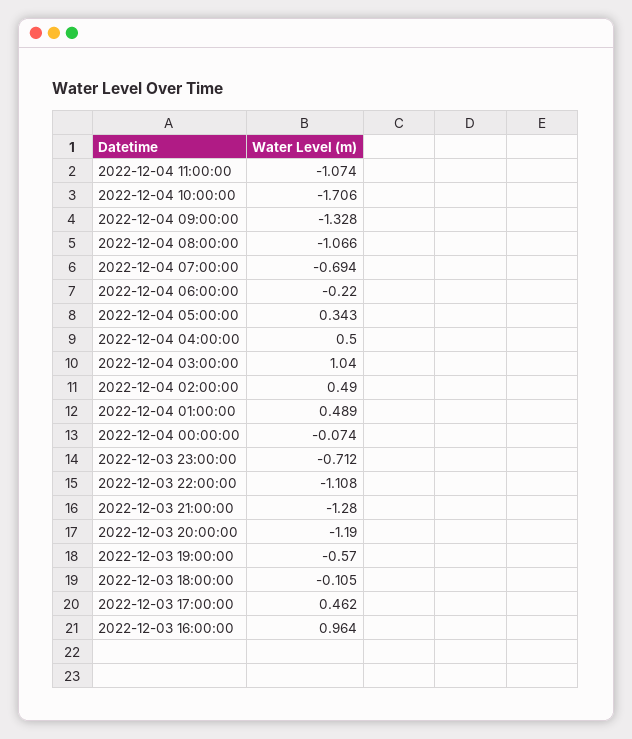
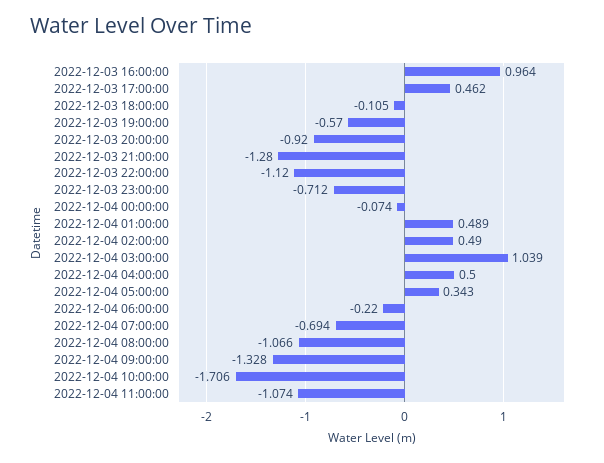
  {
    "2022-12-04 11:00:00": -1.074,
    "2022-12-04 10:00:00": -1.706,
    "2022-12-04 09:00:00": -1.328,
    "2022-12-04 08:00:00": -1.066,
    "2022-12-04 07:00:00": -0.694,
    "2022-12-04 06:00:00": -0.22,
    "2022-12-04 05:00:00": 0.343,
    "2022-12-04 04:00:00": 0.5,
-   "2022-12-04 03:00:00": 1.04,
+   "2022-12-04 03:00:00": 1.039,
    "2022-12-04 02:00:00": 0.49,
    "2022-12-04 01:00:00": 0.489,
    "2022-12-04 00:00:00": -0.074,
    "2022-12-03 23:00:00": -0.712,
-   "2022-12-03 22:00:00": -1.108,
+   "2022-12-03 22:00:00": -1.12,
    "2022-12-03 21:00:00": -1.28,
-   "2022-12-03 20:00:00": -1.19,
+   "2022-12-03 20:00:00": -0.92,
    "2022-12-03 19:00:00": -0.57,
    "2022-12-03 18:00:00": -0.105,
    "2022-12-03 17:00:00": 0.462,
    "2022-12-03 16:00:00": 0.964
  }

